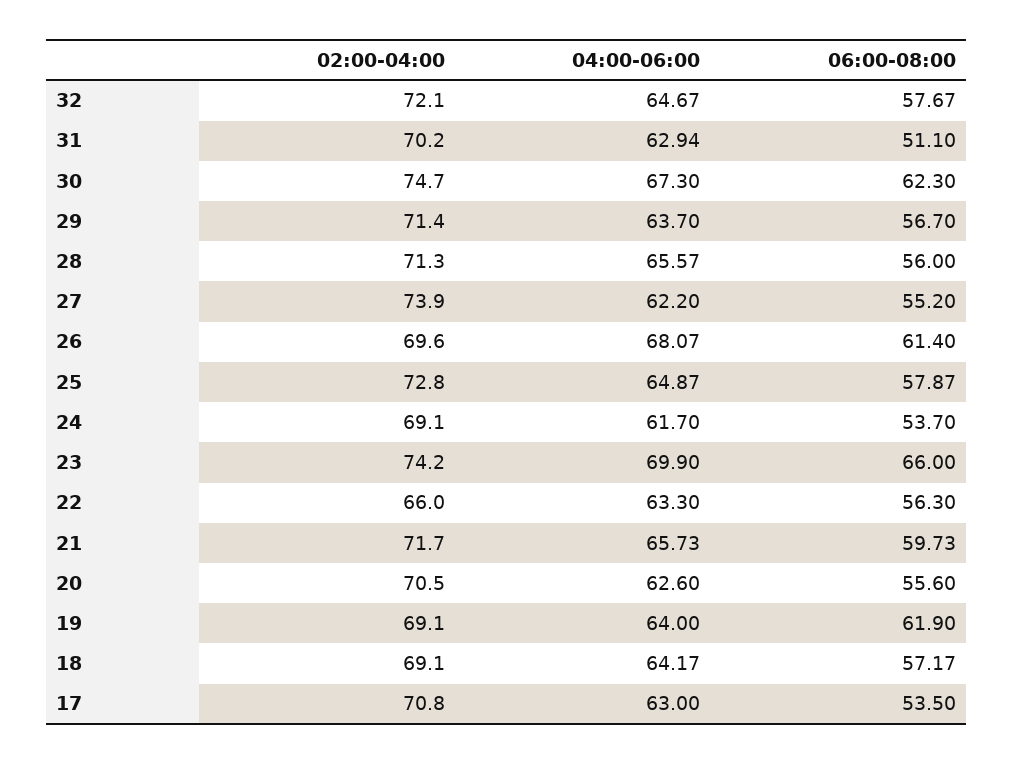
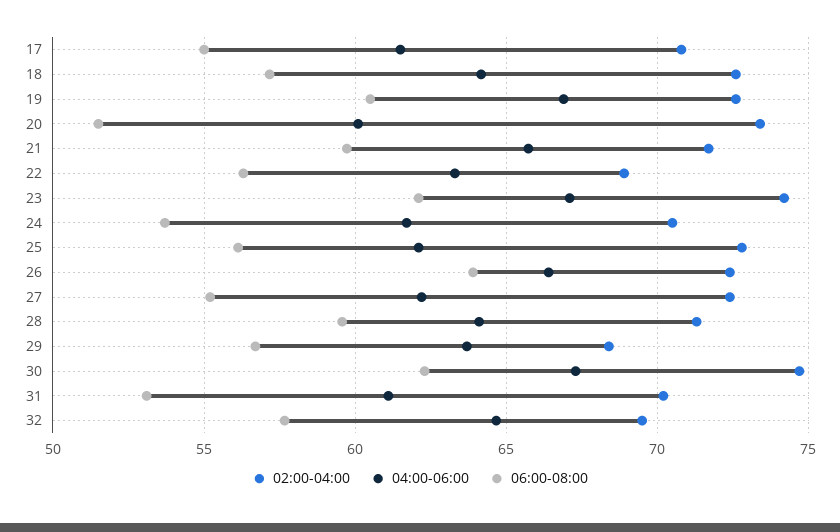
  {
    "02:00-04:00": {
-     "32": 72.1,
+     "32": 69.5,
      "31": 70.2,
      "30": 74.7,
-     "29": 71.4,
+     "29": 68.5,
      "28": 71.3,
-     "27": 73.9,
+     "27": 72.5,
-     "26": 69.6,
+     "26": 72.5,
      "25": 72.8,
-     "24": 69.1,
+     "24": 70.5,
      "23": 74.2,
-     "22": 66,
+     "22": 69,
      "21": 71.7,
-     "20": 70.5,
+     "20": 73.5,
-     "19": 69.1,
+     "19": 72.5,
-     "18": 69.1,
+     "18": 72.5,
      "17": 70.8
    },
    "04:00-06:00": {
      "32": 64.67,
-     "31": 62.94,
+     "31": 61,
      "30": 67.3,
      "29": 63.7,
-     "28": 65.57,
+     "28": 64,
      "27": 62.2,
-     "26": 68.07,
+     "26": 66.5,
-     "25": 64.87,
+     "25": 62,
      "24": 61.7,
-     "23": 69.9,
+     "23": 67,
      "22": 63.3,
      "21": 65.73,
-     "20": 62.6,
+     "20": 60,
-     "19": 64,
+     "19": 67,
      "18": 64.17,
-     "17": 63
+     "17": 61.5
    },
    "06:00-08:00": {
      "32": 57.67,
-     "31": 51.1,
+     "31": 53,
      "30": 62.3,
      "29": 56.7,
-     "28": 56,
+     "28": 59.5,
      "27": 55.2,
-     "26": 61.4,
+     "26": 64,
-     "25": 57.87,
+     "25": 56,
      "24": 53.7,
-     "23": 66,
+     "23": 62,
      "22": 56.3,
      "21": 59.73,
-     "20": 55.6,
+     "20": 51.5,
-     "19": 61.9,
+     "19": 60.5,
      "18": 57.17,
-     "17": 53.5
+     "17": 55
    }
  }

